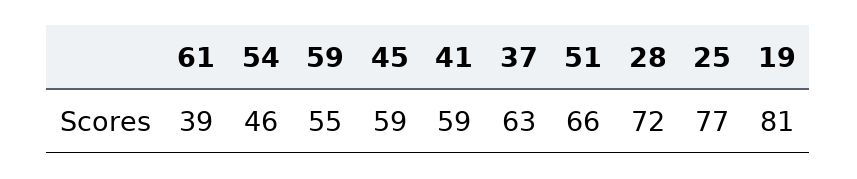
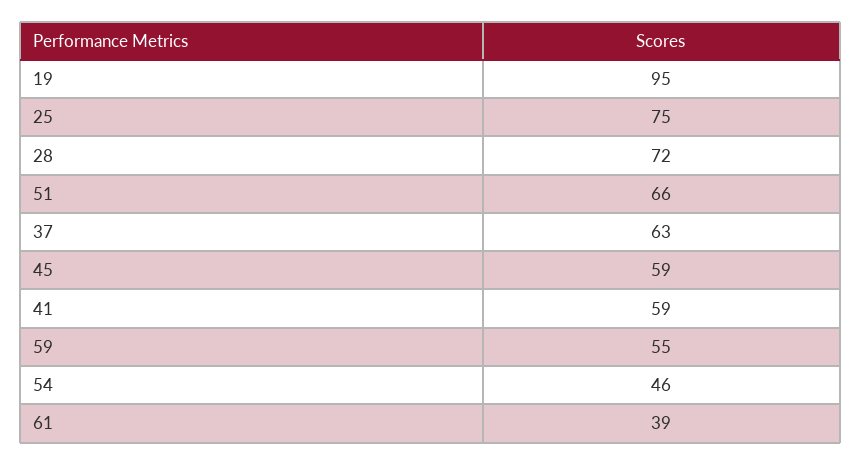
  {
    "61": 39,
    "54": 46,
    "59": 55,
    "45": 59,
    "41": 59,
    "37": 63,
    "51": 66,
    "28": 72,
-   "25": 77,
+   "25": 75,
-   "19": 81
+   "19": 95
  }

